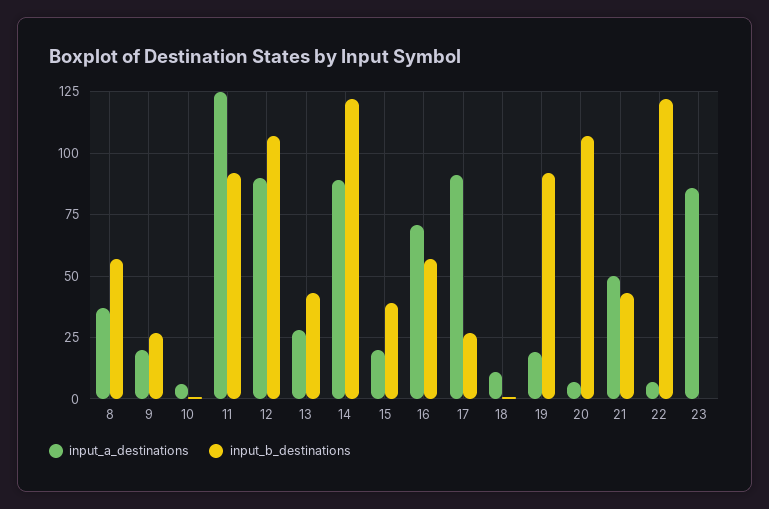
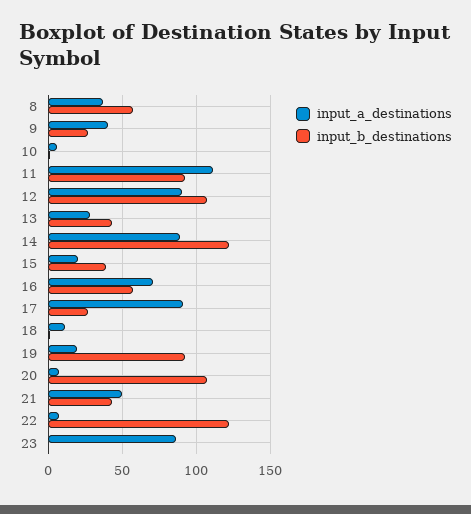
  {
    "input_a_destinations": {
      "8": 35,
-     "9": 20,
+     "9": 40,
      "10": 5,
-     "11": 125,
+     "11": 110,
      "12": 90,
      "13": 30,
      "14": 90,
      "15": 20,
      "16": 70,
      "17": 90,
      "18": 10,
      "19": 20,
      "20": 5,
      "21": 50,
      "22": 5,
      "23": 85
    },
    "input_b_destinations": {
      "8": 55,
      "9": 25,
      "10": 0,
      "11": 90,
      "12": 105,
      "13": 45,
      "14": 120,
      "15": 40,
      "16": 55,
      "17": 25,
      "18": 0,
      "19": 90,
      "20": 105,
      "21": 45,
      "22": 120,
      "23": 0
    }
  }

